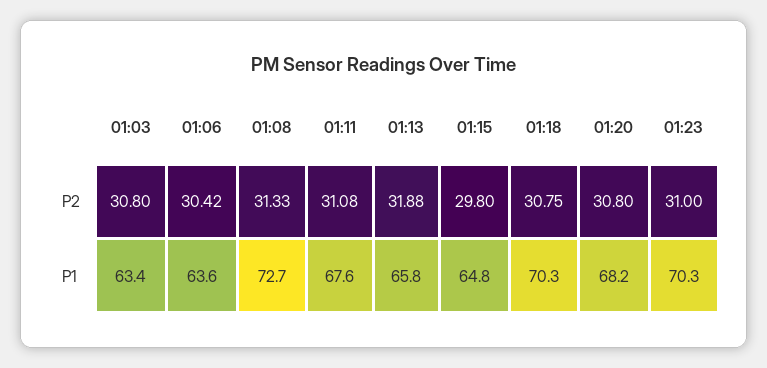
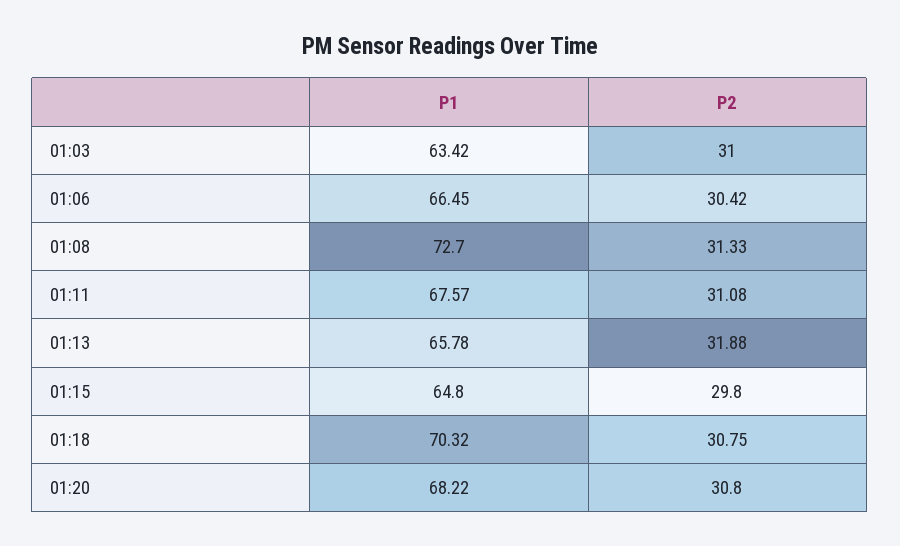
  {
    "01:03": {
-     "P2": 30.8,
+     "P2": 31,
      "P1": 63.42
    },
    "01:06": {
      "P2": 30.42,
-     "P1": 63.6
+     "P1": 66.45
    },
    "01:08": {
      "P2": 31.33,
      "P1": 72.7
    },
    "01:11": {
      "P2": 31.08,
      "P1": 67.57
    },
    "01:13": {
      "P2": 31.88,
      "P1": 65.78
    },
    "01:15": {
      "P2": 29.8,
      "P1": 64.8
    },
    "01:18": {
      "P2": 30.75,
      "P1": 70.32
    },
    "01:20": {
      "P2": 30.8,
      "P1": 68.22
-   },
+   }
-   "01:23": {
-     "P2": 31,
-     "P1": 70.3
-   }
  }

